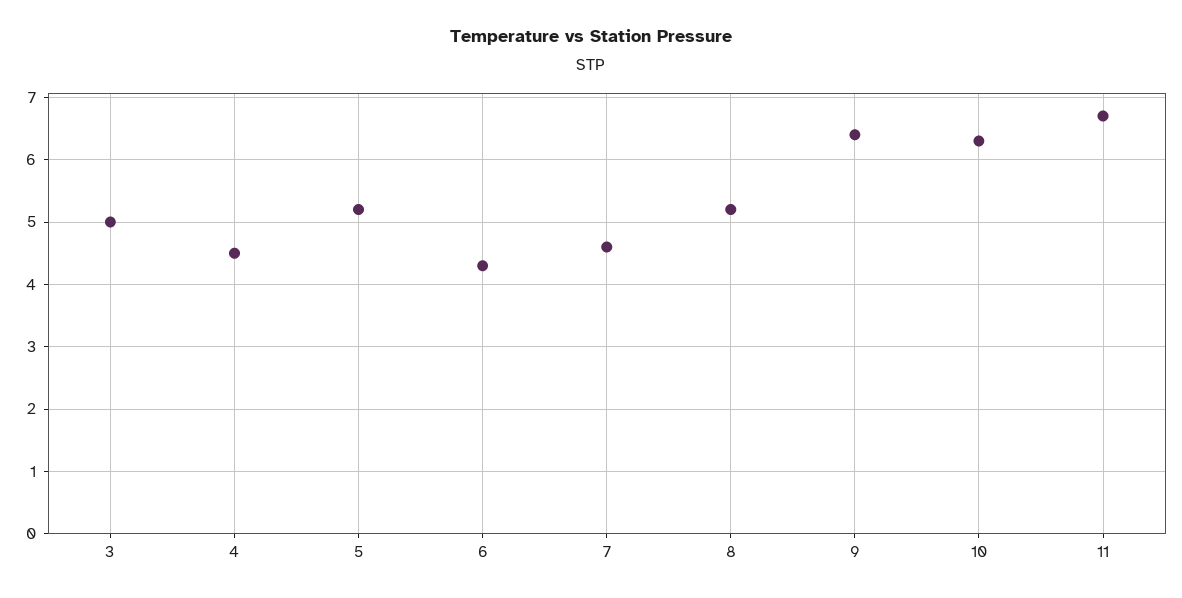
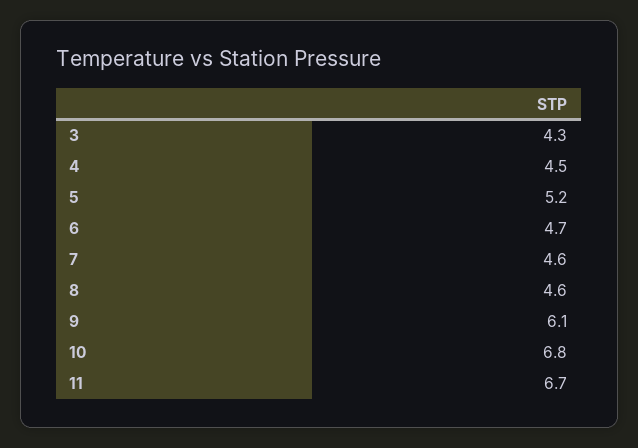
  {
-   "3": 5,
+   "3": 4.3,
    "4": 4.5,
    "5": 5.2,
-   "6": 4.3,
+   "6": 4.7,
    "7": 4.6,
-   "8": 5.2,
+   "8": 4.6,
-   "9": 6.4,
+   "9": 6.1,
-   "10": 6.3,
+   "10": 6.8,
    "11": 6.7
  }

